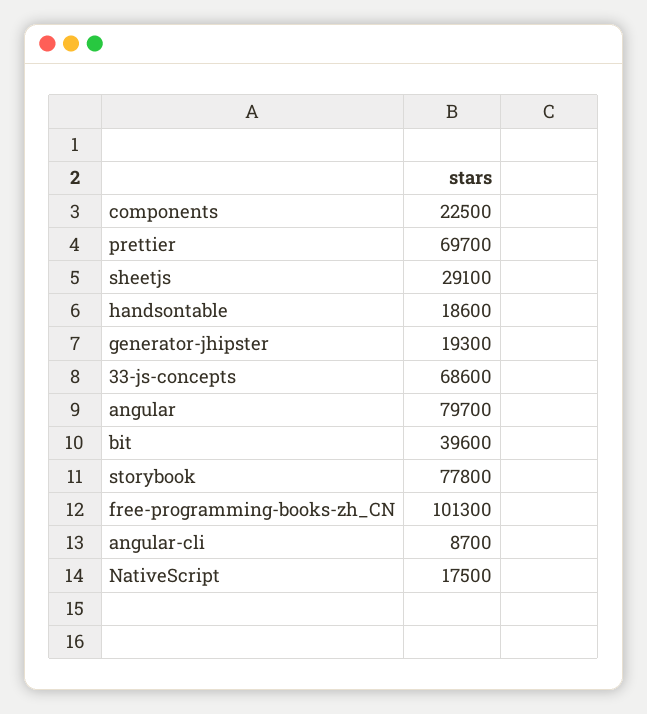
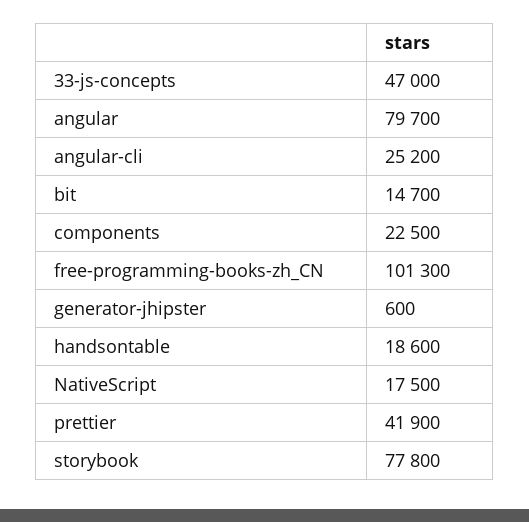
  {
    "components": 22500,
-   "prettier": 69700,
+   "prettier": 41900,
-   "sheetjs": 29100,
    "handsontable": 18600,
-   "generator-jhipster": 19300,
+   "generator-jhipster": 600,
-   "33-js-concepts": 68600,
+   "33-js-concepts": 47000,
    "angular": 79700,
-   "bit": 39600,
+   "bit": 14700,
    "storybook": 77800,
    "free-programming-books-zh_CN": 101300,
-   "angular-cli": 8700,
+   "angular-cli": 25200,
    "NativeScript": 17500
  }

